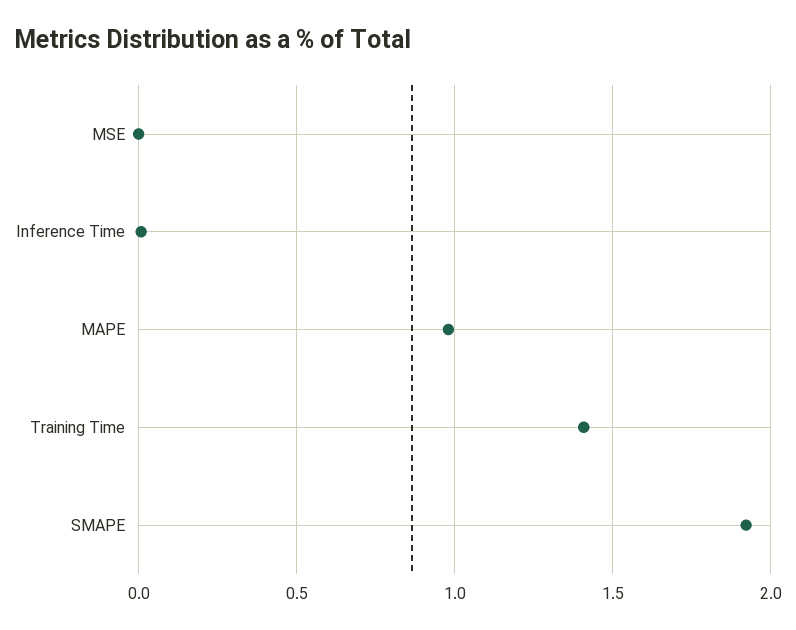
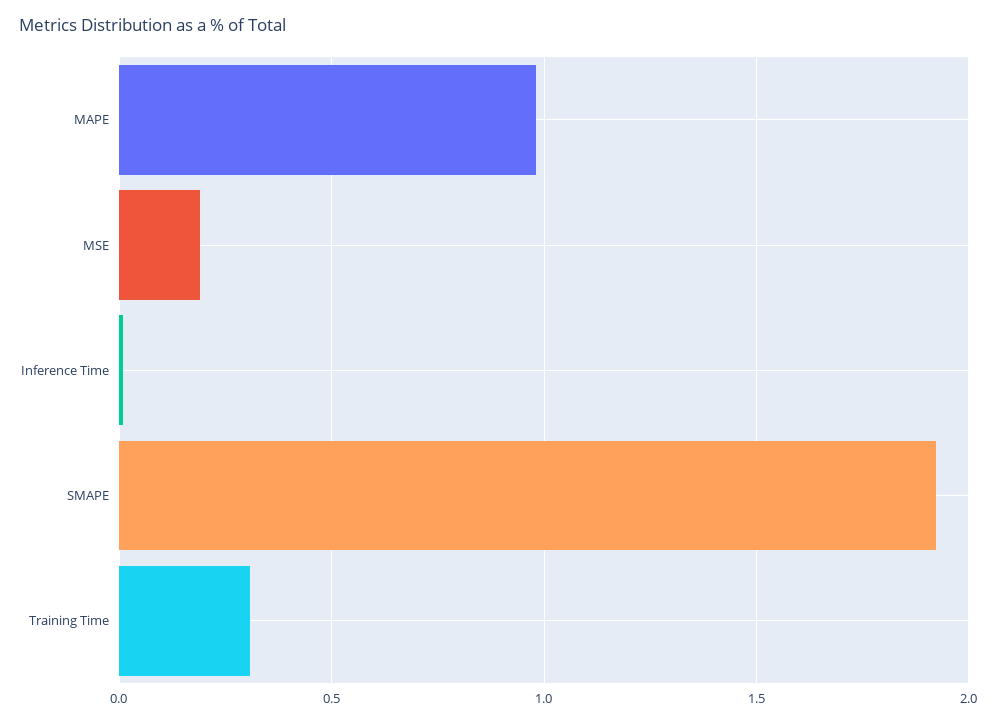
  {
-   "MSE": 0,
+   "MSE": 0.2,
    "Inference Time": 0,
    "MAPE": 1,
-   "Training Time": 1.4,
+   "Training Time": 0.3,
    "SMAPE": 1.9
  }

